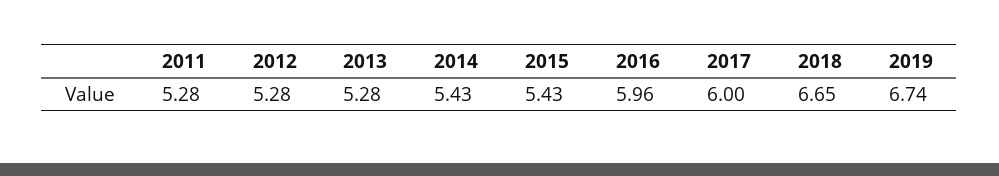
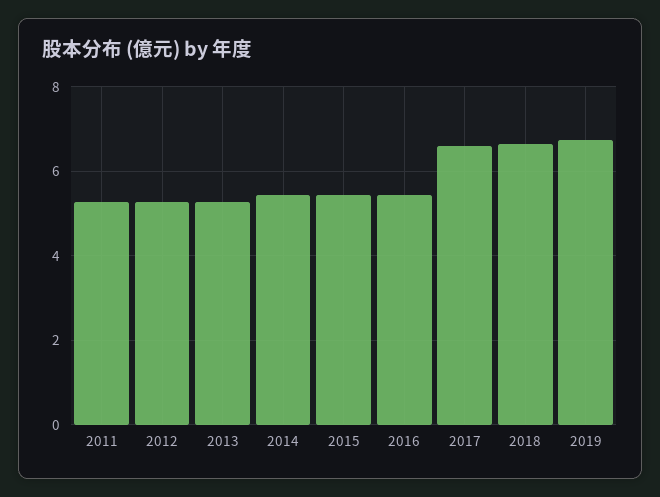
  {
    "2011": 5.28,
    "2012": 5.28,
    "2013": 5.28,
    "2014": 5.43,
    "2015": 5.43,
-   "2016": 5.96,
+   "2016": 5.4,
-   "2017": 6,
+   "2017": 6.6,
    "2018": 6.65,
    "2019": 6.74
  }

